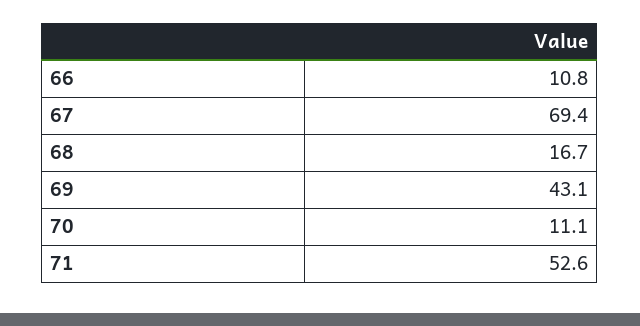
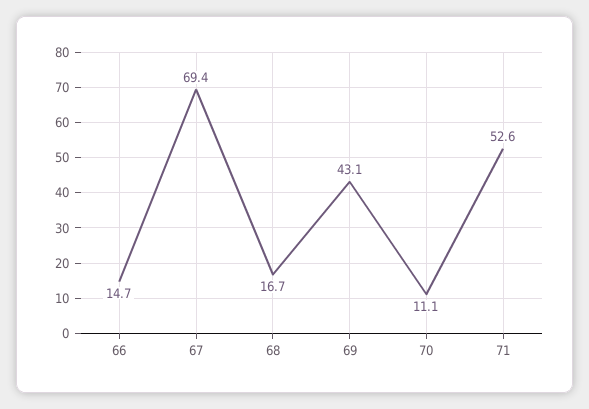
  {
-   "66": 10.8,
+   "66": 14.7,
    "67": 69.4,
    "68": 16.7,
    "69": 43.1,
    "70": 11.1,
    "71": 52.6
  }

